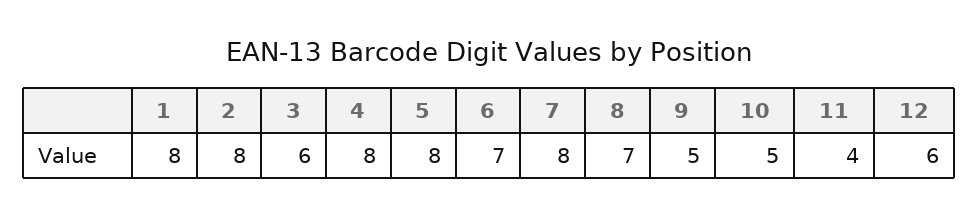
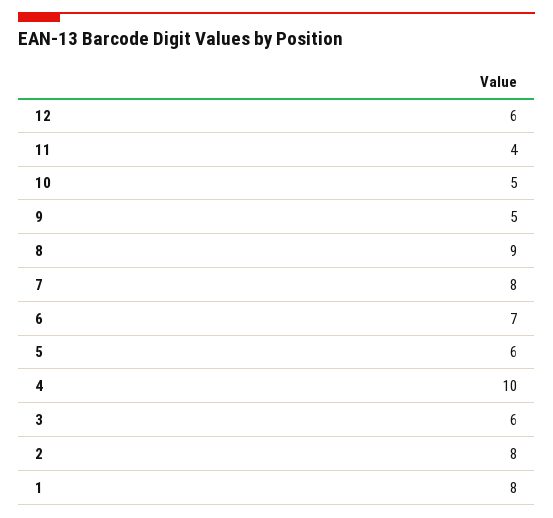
  {
    "1": 8,
    "2": 8,
    "3": 6,
-   "4": 8,
+   "4": 10,
-   "5": 8,
+   "5": 6,
    "6": 7,
    "7": 8,
-   "8": 7,
+   "8": 9,
    "9": 5,
    "10": 5,
    "11": 4,
    "12": 6
  }

